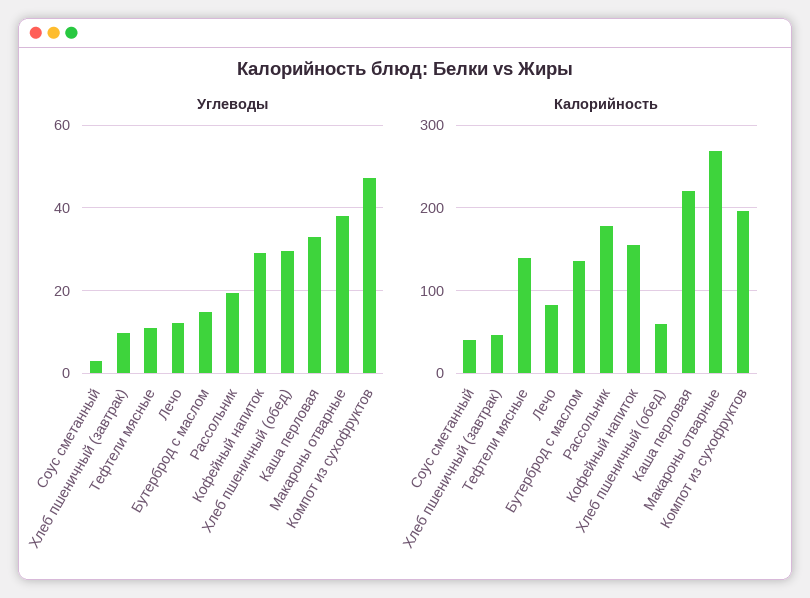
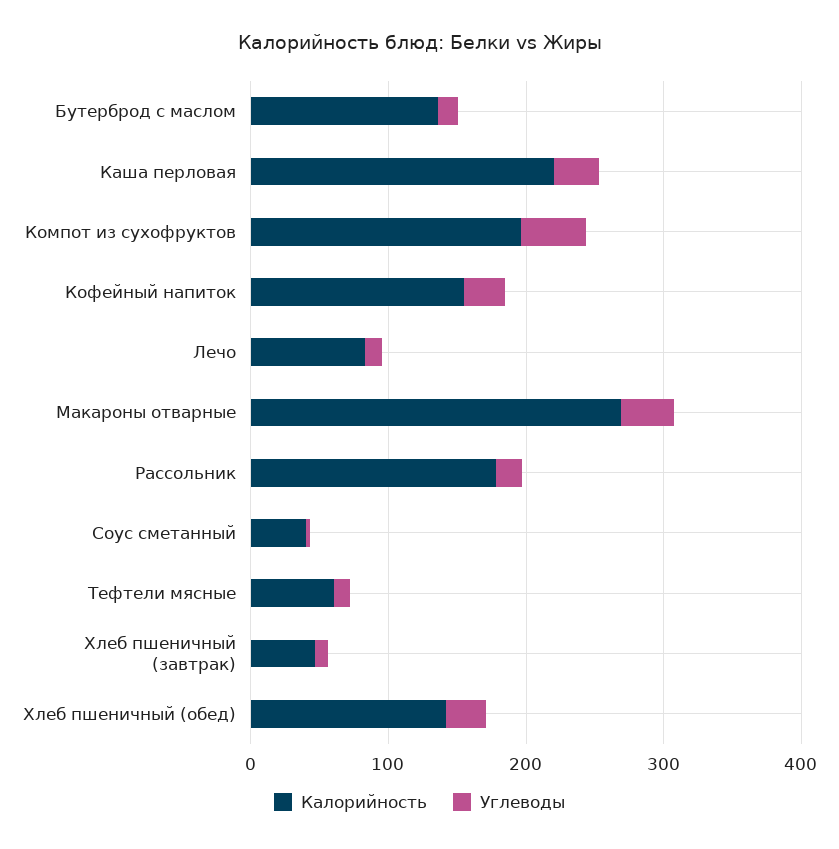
  {
    "Углеводы": {
      "Соус сметанный": 2,
      "Хлеб пшеничный (завтрак)": 10,
      "Тефтели мясные": 12,
      "Лечо": 12,
      "Бутерброд с маслом": 14,
      "Рассольник": 20,
      "Кофейный напиток": 30,
      "Хлеб пшеничный (обед)": 30,
      "Каша перловая": 32,
      "Макароны отварные": 38,
      "Компот из сухофруктов": 48
    },
    "Калорийность": {
      "Соус сметанный": 40,
      "Хлеб пшеничный (завтрак)": 50,
-     "Тефтели мясные": 140,
+     "Тефтели мясные": 60,
      "Лечо": 80,
      "Бутерброд с маслом": 140,
      "Рассольник": 180,
      "Кофейный напиток": 160,
-     "Хлеб пшеничный (обед)": 60,
+     "Хлеб пшеничный (обед)": 140,
      "Каша перловая": 220,
      "Макароны отварные": 270,
      "Компот из сухофруктов": 200
    }
  }

